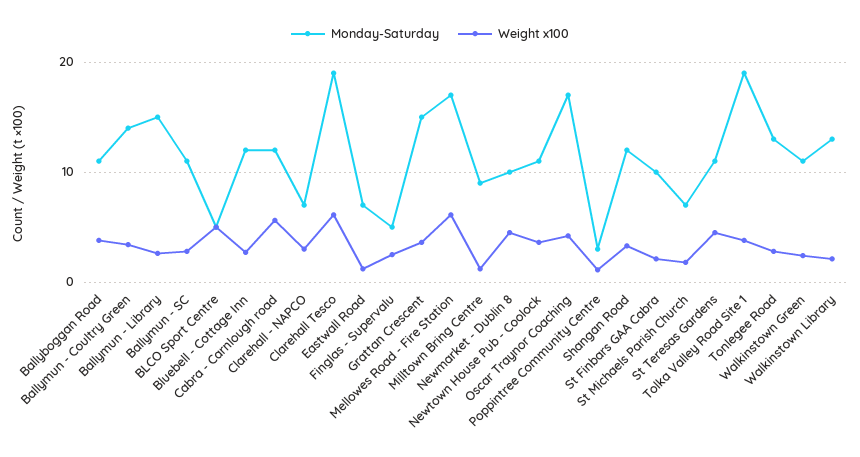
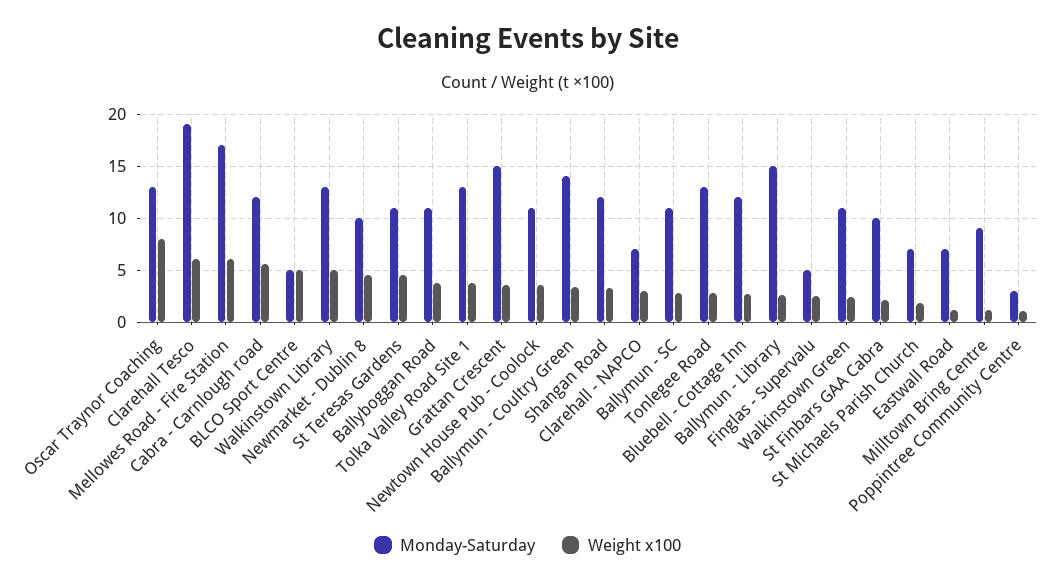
  {
    "Monday-Saturday": {
      "Ballyboggan Road": 11,
      "Ballymun - Coultry Green": 14,
      "Ballymun - Library": 15,
      "Ballymun - SC": 11,
      "BLCO Sport Centre": 5,
      "Bluebell - Cottage Inn": 12,
      "Cabra - Carnlough road": 12,
      "Clarehall - NAPCO": 7,
      "Clarehall Tesco": 19,
      "Eastwall Road": 7,
      "Finglas - Supervalu": 5,
      "Grattan Crescent": 15,
      "Mellowes Road - Fire Station": 17,
      "Milltown Bring Centre": 9,
      "Newmarket - Dublin 8": 10,
      "Newtown House Pub - Coolock": 11,
-     "Oscar Traynor Coaching": 17,
+     "Oscar Traynor Coaching": 13,
      "Poppintree Community Centre": 3,
      "Shangan Road": 12,
      "St Finbars GAA Cabra": 10,
      "St Michaels Parish Church": 7,
      "St Teresas Gardens": 11,
-     "Tolka Valley Road Site 1": 19,
+     "Tolka Valley Road Site 1": 13,
      "Tonlegee Road": 13,
      "Walkinstown Green": 11,
      "Walkinstown Library": 13
    },
    "Weight x100": {
      "Ballyboggan Road": 4,
      "Ballymun - Coultry Green": 3,
      "Ballymun - Library": 3,
      "Ballymun - SC": 3,
      "BLCO Sport Centre": 5,
      "Bluebell - Cottage Inn": 3,
      "Cabra - Carnlough road": 6,
      "Clarehall - NAPCO": 3,
      "Clarehall Tesco": 6,
      "Eastwall Road": 1,
      "Finglas - Supervalu": 3,
      "Grattan Crescent": 4,
      "Mellowes Road - Fire Station": 6,
      "Milltown Bring Centre": 1,
      "Newmarket - Dublin 8": 5,
      "Newtown House Pub - Coolock": 4,
-     "Oscar Traynor Coaching": 4,
+     "Oscar Traynor Coaching": 8,
      "Poppintree Community Centre": 1,
      "Shangan Road": 3,
      "St Finbars GAA Cabra": 2,
      "St Michaels Parish Church": 2,
      "St Teresas Gardens": 5,
      "Tolka Valley Road Site 1": 4,
      "Tonlegee Road": 3,
      "Walkinstown Green": 2,
-     "Walkinstown Library": 2
+     "Walkinstown Library": 5
    }
  }

